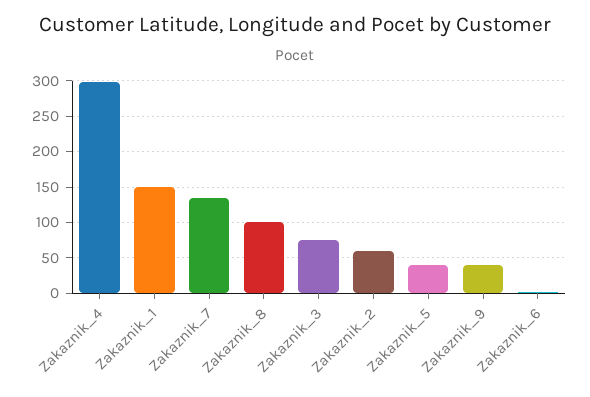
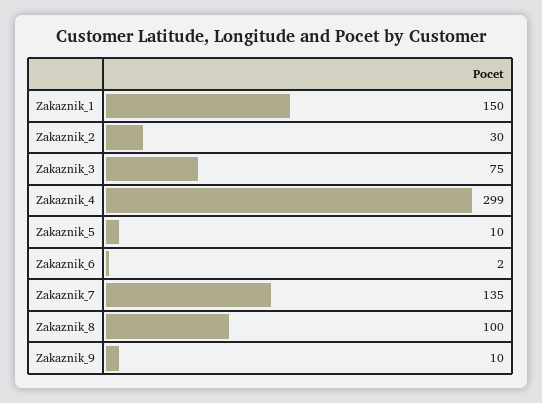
  {
    "Zakaznik_4": 299,
    "Zakaznik_1": 150,
    "Zakaznik_7": 135,
    "Zakaznik_8": 100,
    "Zakaznik_3": 75,
-   "Zakaznik_2": 60,
+   "Zakaznik_2": 30,
-   "Zakaznik_5": 40,
+   "Zakaznik_5": 10,
-   "Zakaznik_9": 40,
+   "Zakaznik_9": 10,
    "Zakaznik_6": 2
  }

